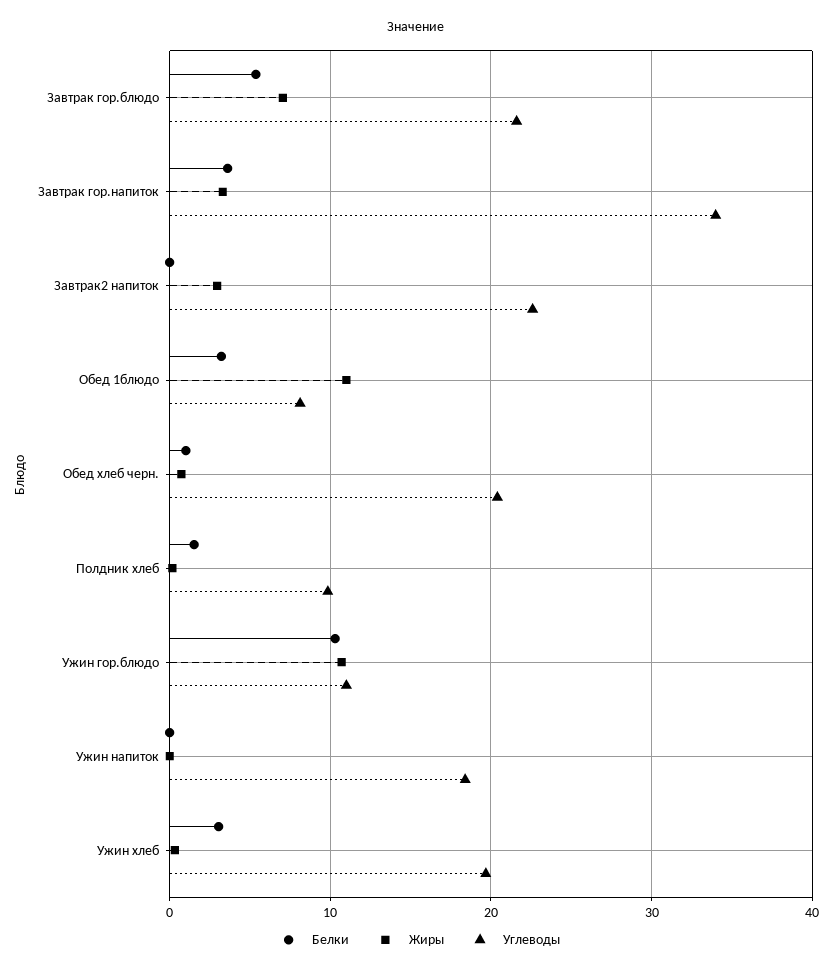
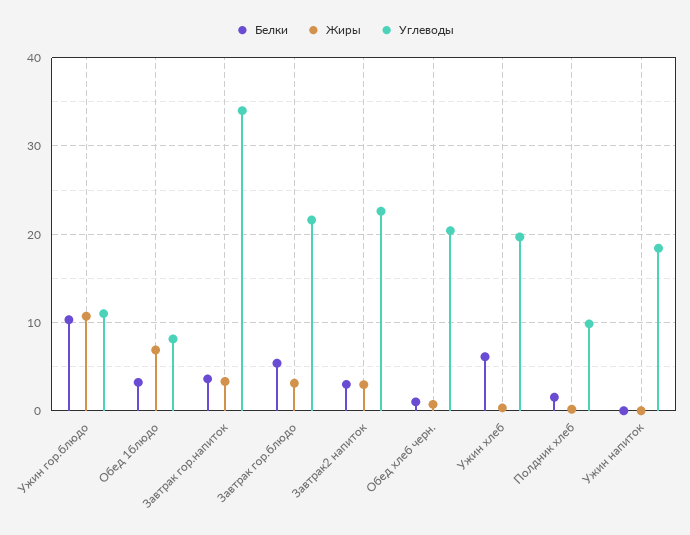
  {
    "Белки": {
      "Завтрак гор.блюдо": 5,
      "Завтрак гор.напиток": 4,
-     "Завтрак2 напиток": 0,
+     "Завтрак2 напиток": 3,
      "Обед 1блюдо": 3,
      "Обед хлеб черн.": 1,
      "Полдник хлеб": 2,
      "Ужин гор.блюдо": 10,
      "Ужин напиток": 0,
-     "Ужин хлеб": 3
+     "Ужин хлеб": 6
    },
    "Жиры": {
-     "Завтрак гор.блюдо": 7,
+     "Завтрак гор.блюдо": 3,
      "Завтрак гор.напиток": 3,
      "Завтрак2 напиток": 3,
-     "Обед 1блюдо": 11,
+     "Обед 1блюдо": 7,
      "Обед хлеб черн.": 1,
      "Полдник хлеб": 0,
      "Ужин гор.блюдо": 11,
      "Ужин напиток": 0,
      "Ужин хлеб": 0
    },
    "Углеводы": {
      "Завтрак гор.блюдо": 22,
      "Завтрак гор.напиток": 34,
      "Завтрак2 напиток": 23,
      "Обед 1блюдо": 8,
      "Обед хлеб черн.": 20,
      "Полдник хлеб": 10,
      "Ужин гор.блюдо": 11,
      "Ужин напиток": 18,
      "Ужин хлеб": 20
    }
  }

